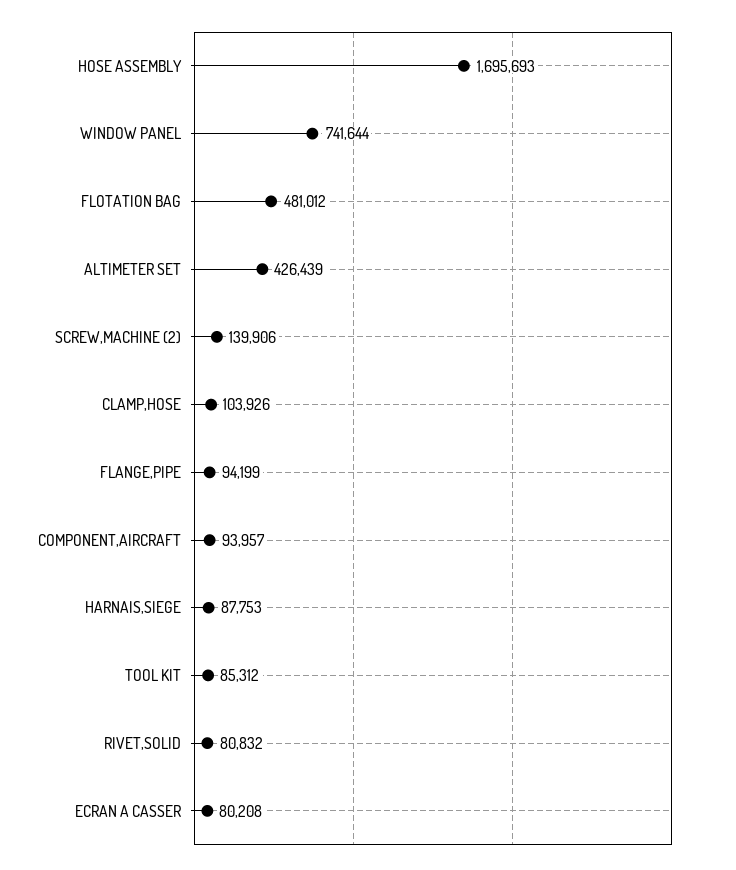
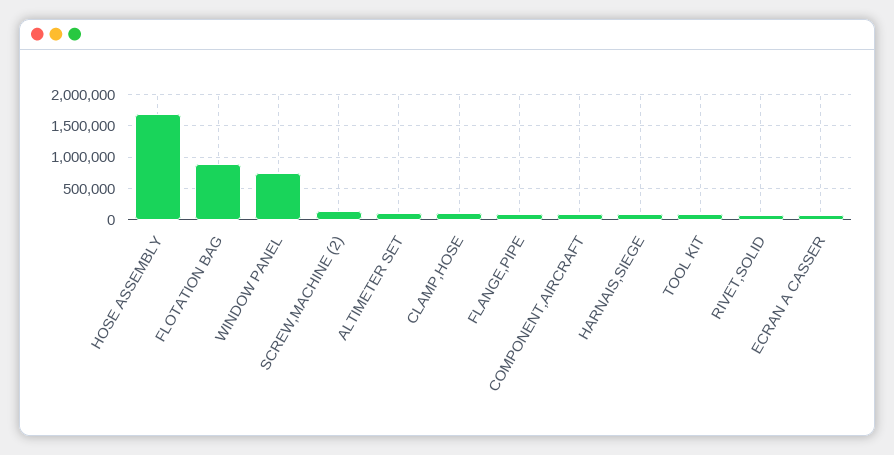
  {
    "HOSE ASSEMBLY": 1695693,
    "WINDOW PANEL": 741644,
-   "FLOTATION BAG": 481012,
+   "FLOTATION BAG": 900000,
-   "ALTIMETER SET": 426439,
+   "ALTIMETER SET": 100000,
    "SCREW,MACHINE (2)": 139906,
    "CLAMP,HOSE": 103926,
    "FLANGE,PIPE": 94199,
    "COMPONENT,AIRCRAFT": 93957,
    "HARNAIS,SIEGE": 87753,
    "TOOL KIT": 85312,
    "RIVET,SOLID": 80832,
    "ECRAN A CASSER": 80208
  }

